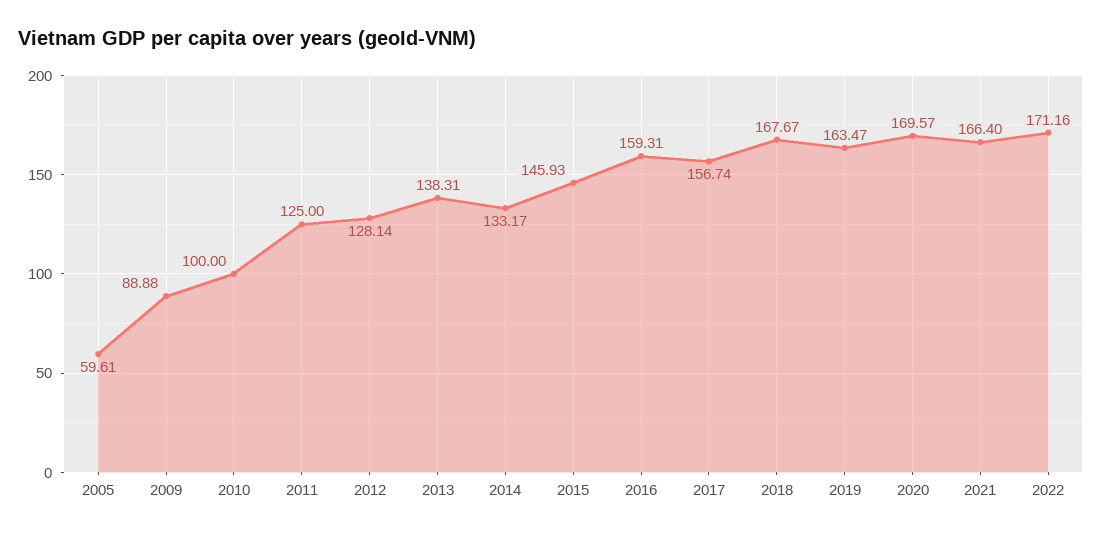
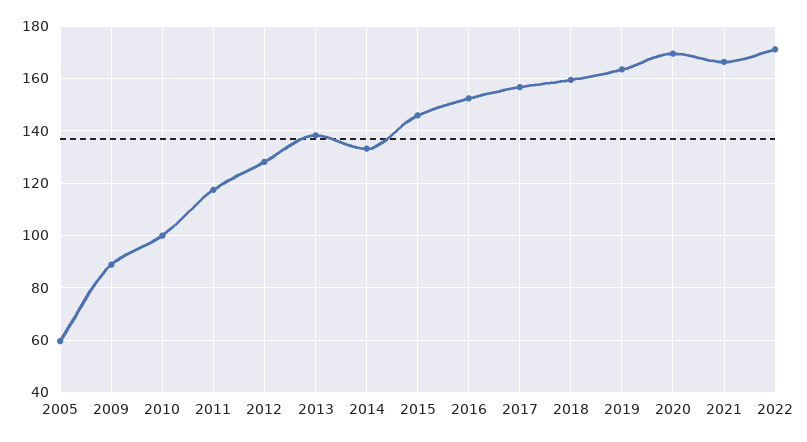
  {
    "2005": 59.61,
    "2009": 88.88,
    "2010": 100,
-   "2011": 125,
+   "2011": 117.5,
    "2012": 128.14,
    "2013": 138.31,
    "2014": 133.17,
    "2015": 145.93,
-   "2016": 159.31,
+   "2016": 152.5,
    "2017": 156.74,
-   "2018": 167.67,
+   "2018": 160,
    "2019": 163.47,
    "2020": 169.57,
    "2021": 166.4,
    "2022": 171.16
  }

